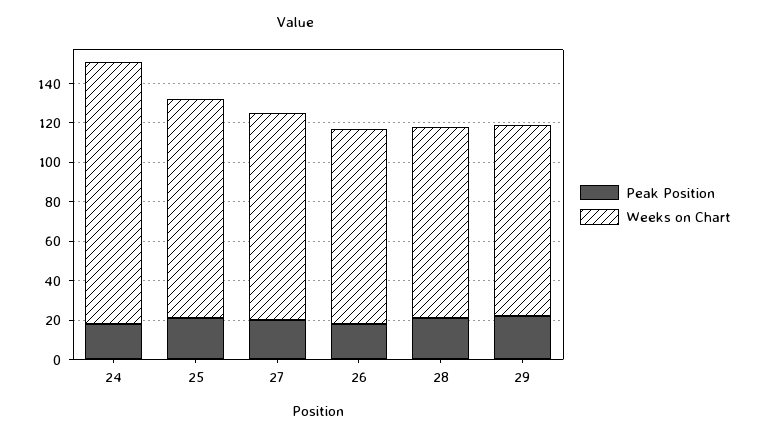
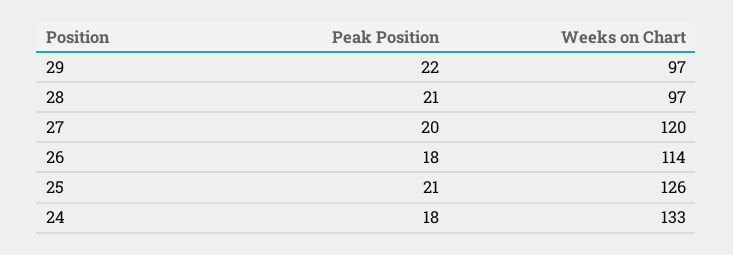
  {
    "Peak Position": {
      "24": 18,
      "25": 21,
      "27": 20,
      "26": 18,
      "28": 21,
      "29": 22
    },
    "Weeks on Chart": {
      "24": 133,
-     "25": 110,
+     "25": 126,
-     "27": 105,
+     "27": 120,
-     "26": 100,
+     "26": 114,
      "28": 97,
      "29": 97
    }
  }

